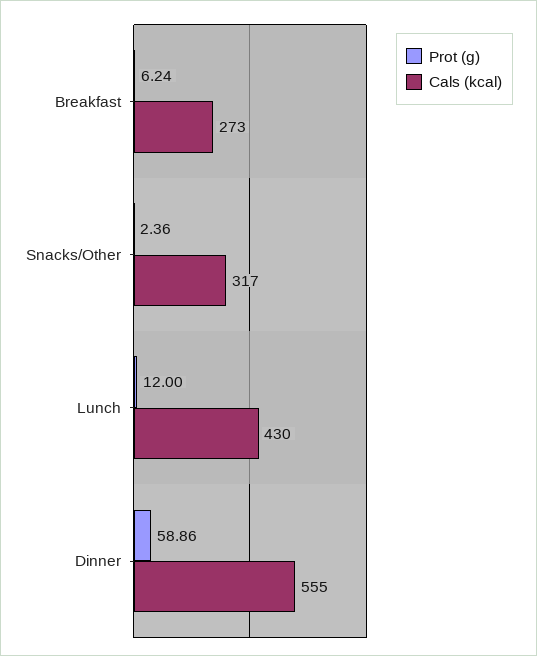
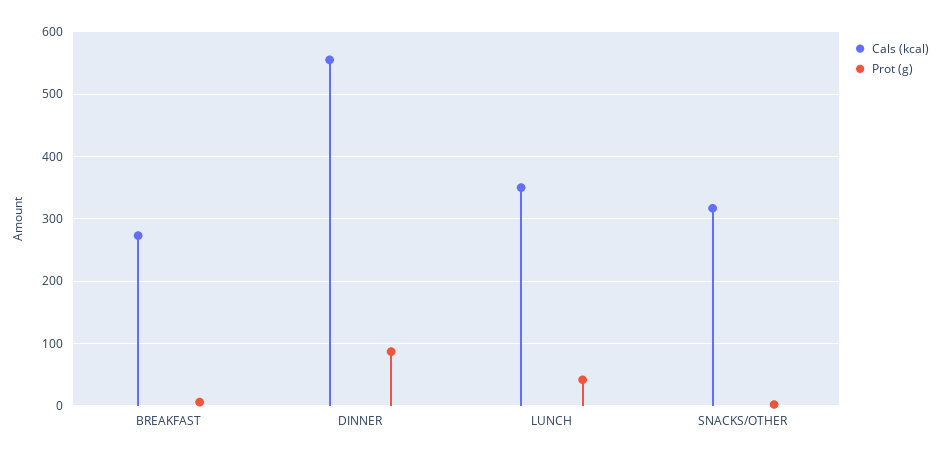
  {
    "Prot (g)": {
      "Breakfast": 6.24,
      "Snacks/Other": 2.36,
-     "Lunch": 12,
+     "Lunch": 40,
-     "Dinner": 58.86
+     "Dinner": 90
    },
    "Cals (kcal)": {
      "Breakfast": 273,
      "Snacks/Other": 317,
-     "Lunch": 430,
+     "Lunch": 350,
      "Dinner": 555
    }
  }

